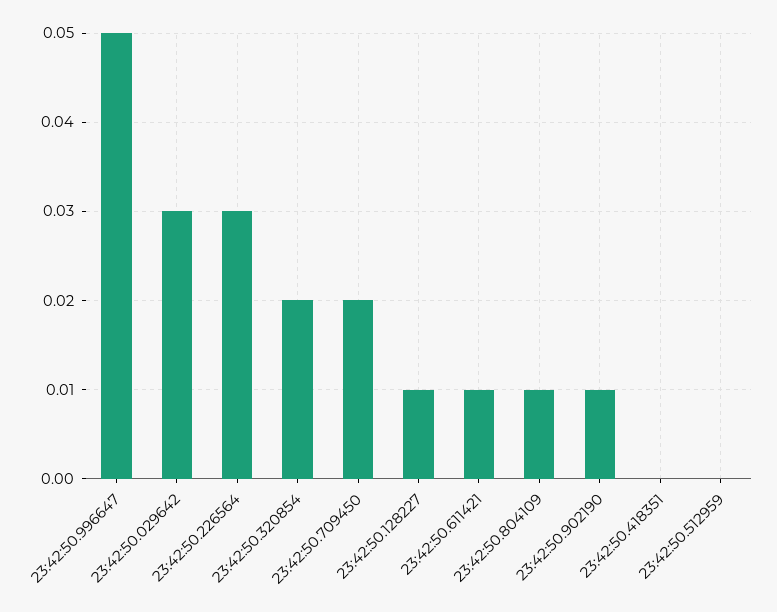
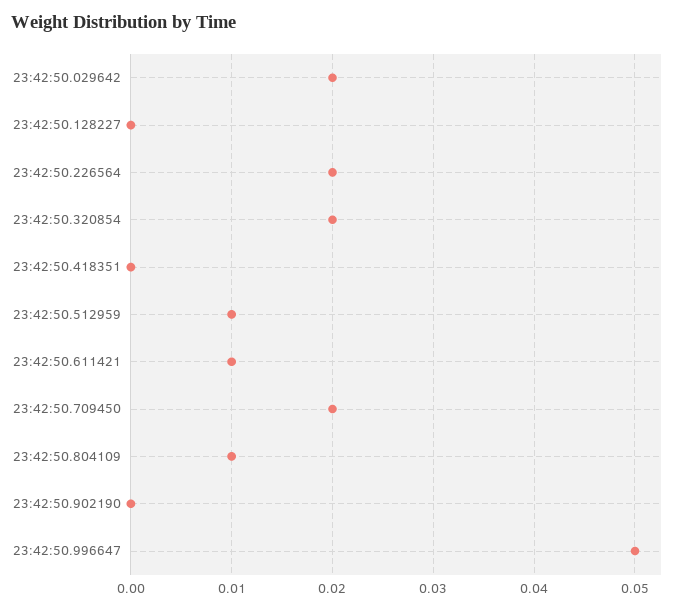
  {
    "23:42:50.996647": 0.05,
-   "23:42:50.029642": 0.03,
+   "23:42:50.029642": 0.02,
-   "23:42:50.226564": 0.03,
+   "23:42:50.226564": 0.02,
    "23:42:50.320854": 0.02,
    "23:42:50.709450": 0.02,
-   "23:42:50.128227": 0.01,
+   "23:42:50.128227": 0,
    "23:42:50.611421": 0.01,
    "23:42:50.804109": 0.01,
-   "23:42:50.902190": 0.01,
+   "23:42:50.902190": 0,
    "23:42:50.418351": 0,
-   "23:42:50.512959": 0
+   "23:42:50.512959": 0.01
  }

